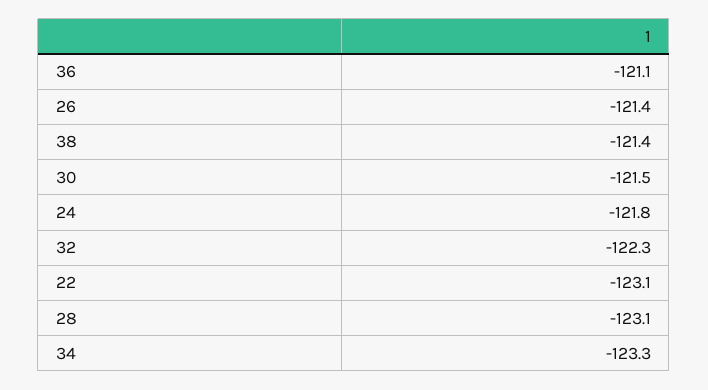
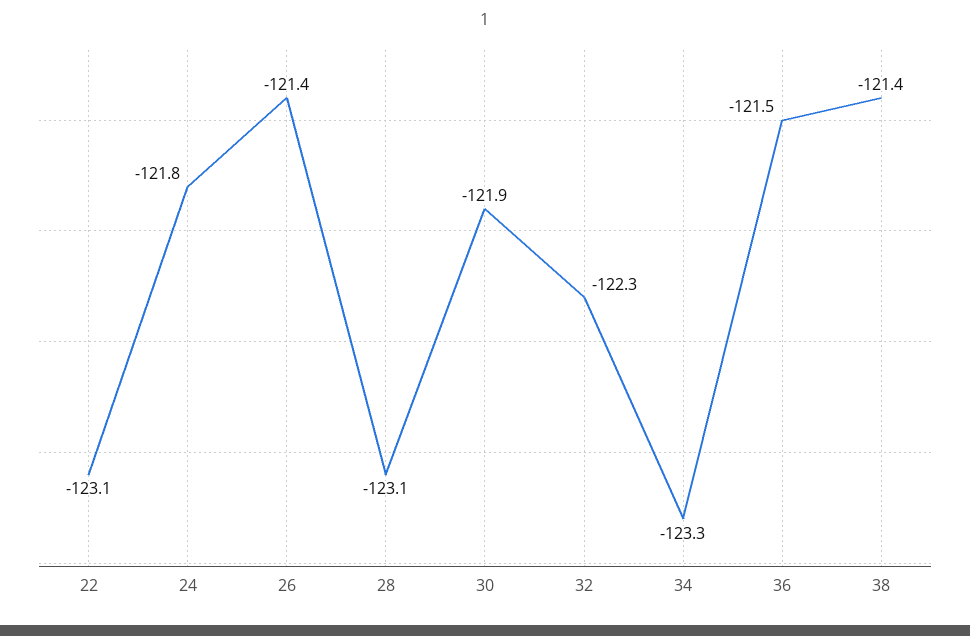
  {
-   "36": -121.1,
+   "36": -121.5,
    "26": -121.4,
    "38": -121.4,
-   "30": -121.5,
+   "30": -121.9,
    "24": -121.8,
    "32": -122.3,
    "22": -123.1,
    "28": -123.1,
    "34": -123.3
  }

